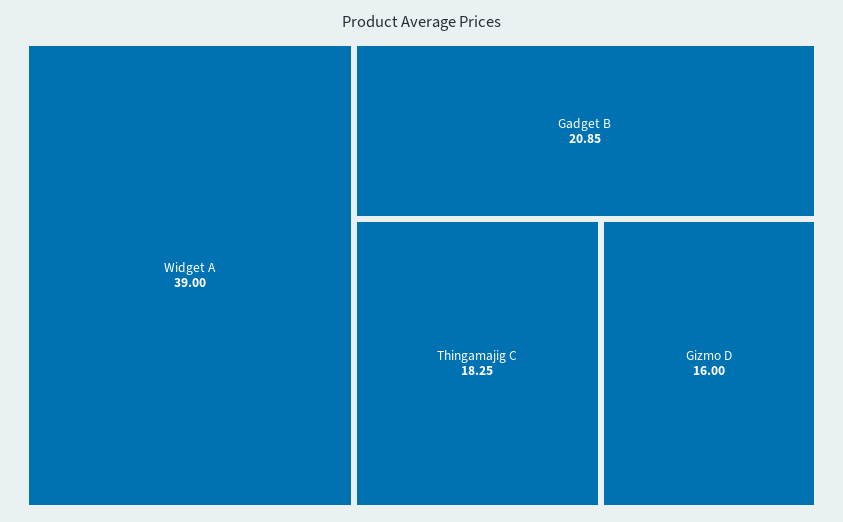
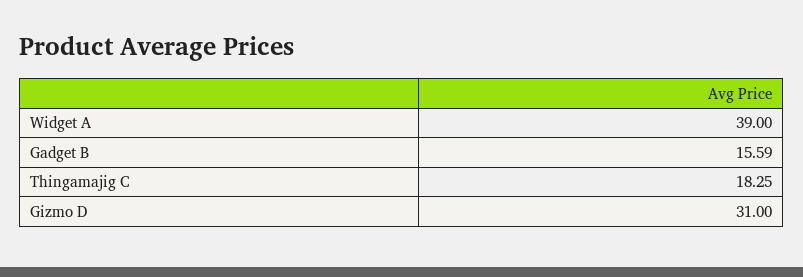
  {
    "Widget A": 39,
-   "Gadget B": 20.85,
+   "Gadget B": 15.59,
    "Thingamajig C": 18.25,
-   "Gizmo D": 16
+   "Gizmo D": 31
  }

